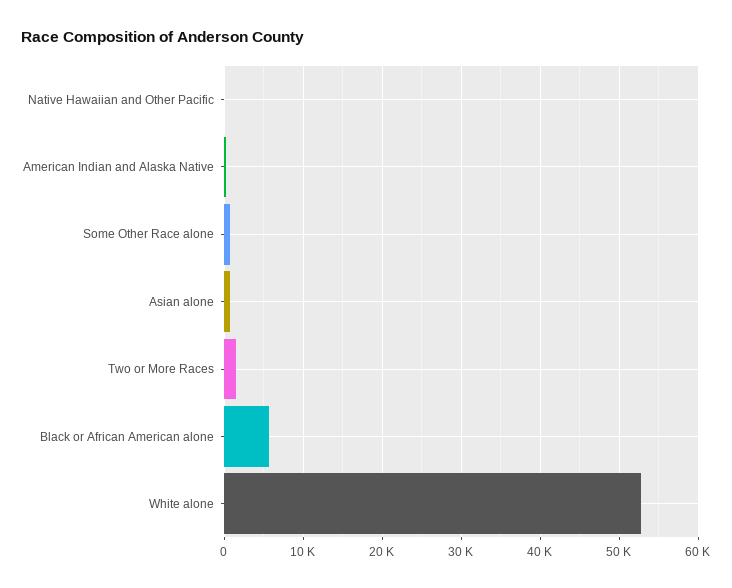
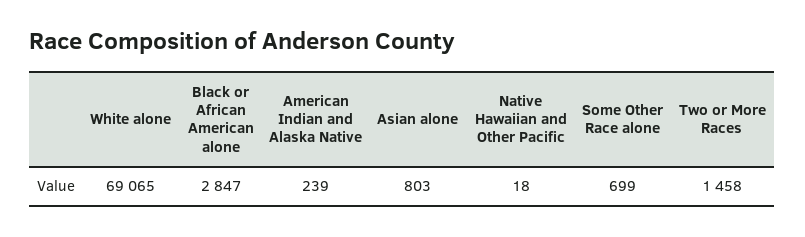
  {
    "Native Hawaiian and Other Pacific": 18,
    "American Indian and Alaska Native": 239,
    "Some Other Race alone": 699,
    "Asian alone": 803,
    "Two or More Races": 1458,
-   "Black or African American alone": 6000,
+   "Black or African American alone": 2847,
-   "White alone": 53000
+   "White alone": 69065
  }

